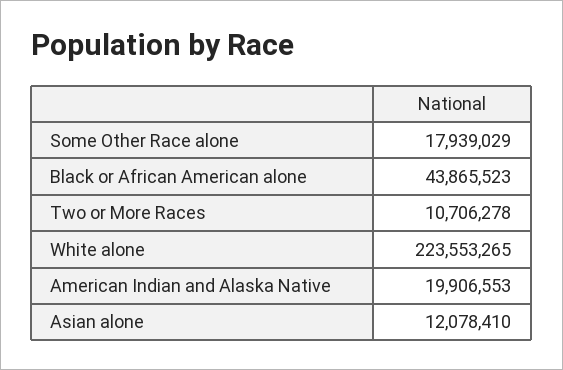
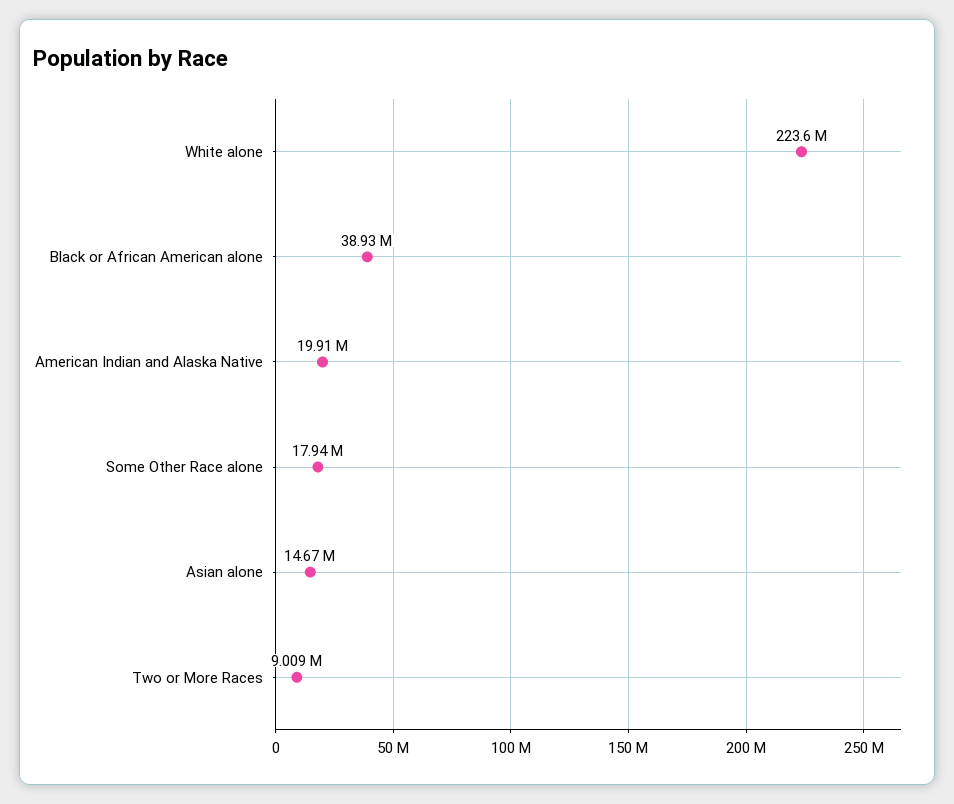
  {
    "Some Other Race alone": 17939029,
-   "Black or African American alone": 43865523,
+   "Black or African American alone": 38930000,
-   "Two or More Races": 10706278,
+   "Two or More Races": 9009000,
    "White alone": 223553265,
    "American Indian and Alaska Native": 19906553,
-   "Asian alone": 12078410
+   "Asian alone": 14670000
  }

